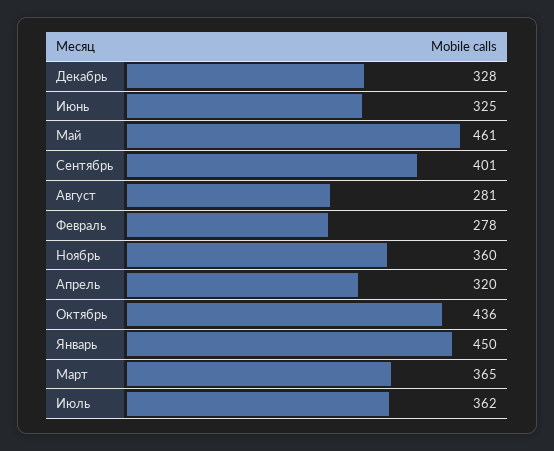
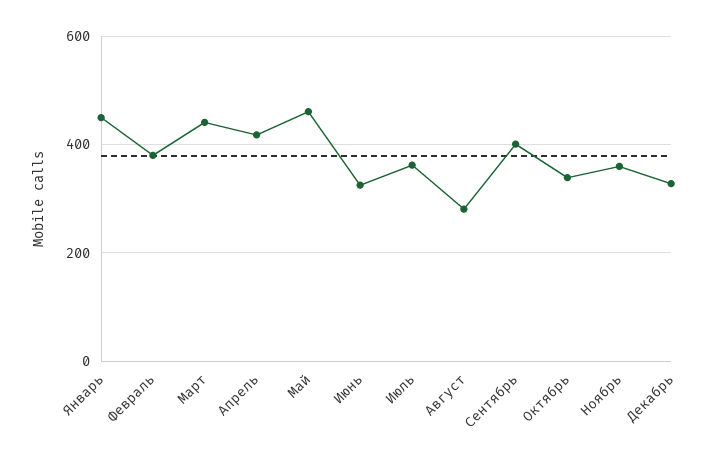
  {
    "Декабрь": 328,
    "Июнь": 325,
    "Май": 461,
    "Сентябрь": 401,
    "Август": 281,
-   "Февраль": 278,
+   "Февраль": 380,
    "Ноябрь": 360,
-   "Апрель": 320,
+   "Апрель": 420,
-   "Октябрь": 436,
+   "Октябрь": 340,
    "Январь": 450,
-   "Март": 365,
+   "Март": 440,
    "Июль": 362
  }

